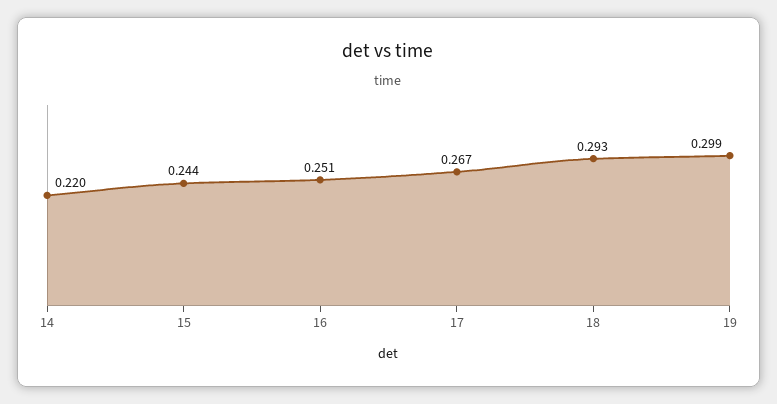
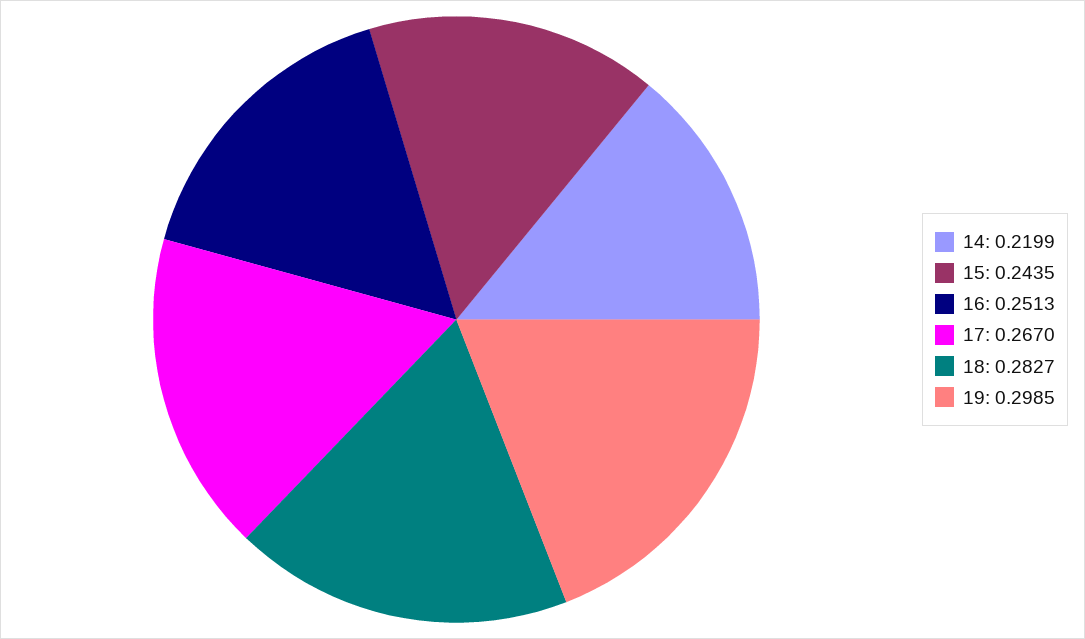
  {
    "14": 0.2199,
    "15": 0.2435,
    "16": 0.2513,
    "17": 0.267,
-   "18": 0.293,
+   "18": 0.2827,
    "19": 0.2985
  }

